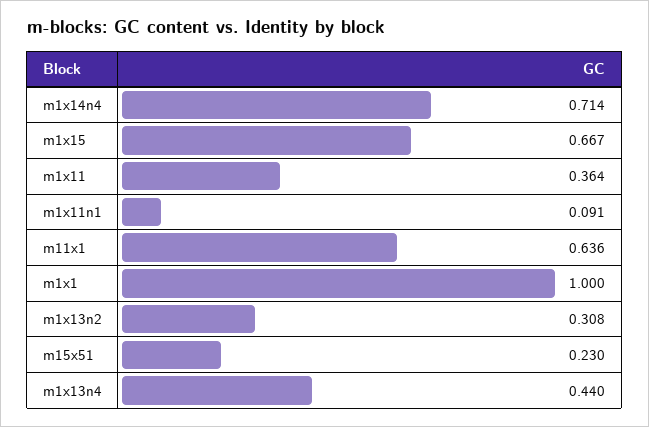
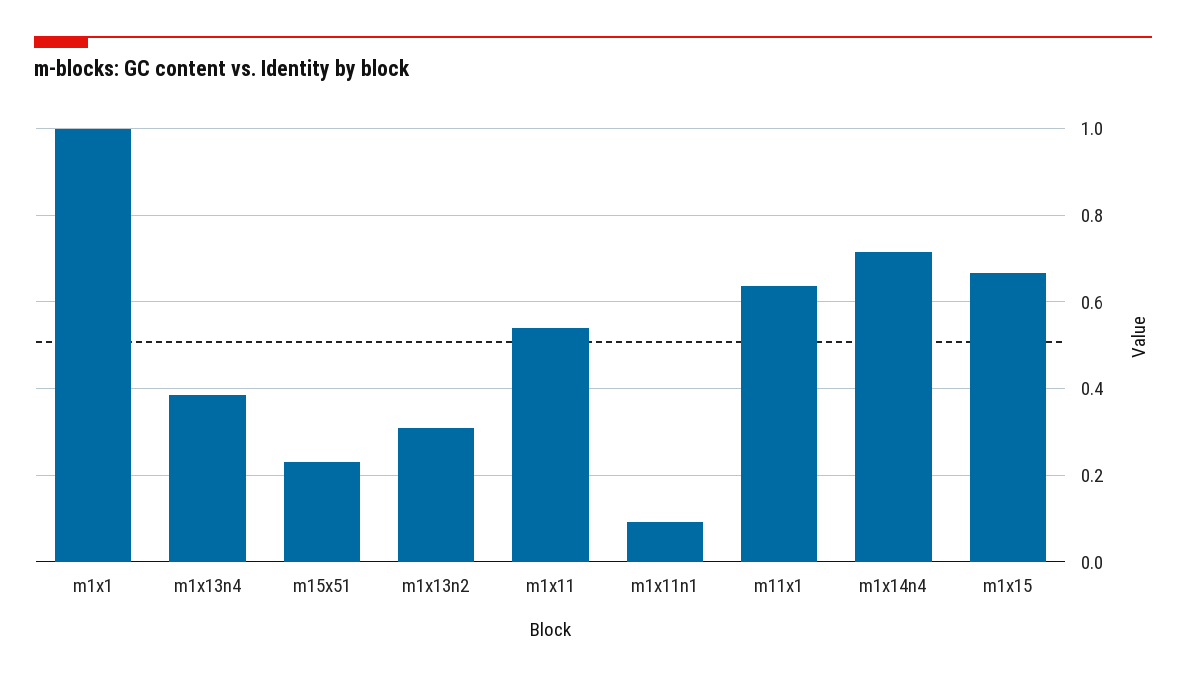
  {
    "m1x14n4": 0.714,
    "m1x15": 0.667,
-   "m1x11": 0.364,
+   "m1x11": 0.54,
    "m1x11n1": 0.091,
    "m11x1": 0.636,
    "m1x1": 1,
    "m1x13n2": 0.308,
    "m15x51": 0.23,
-   "m1x13n4": 0.44
+   "m1x13n4": 0.38
  }

